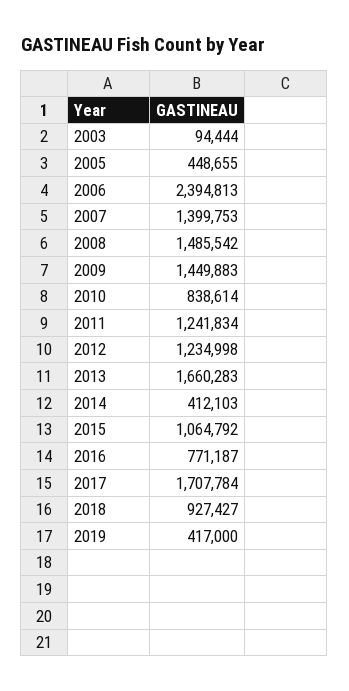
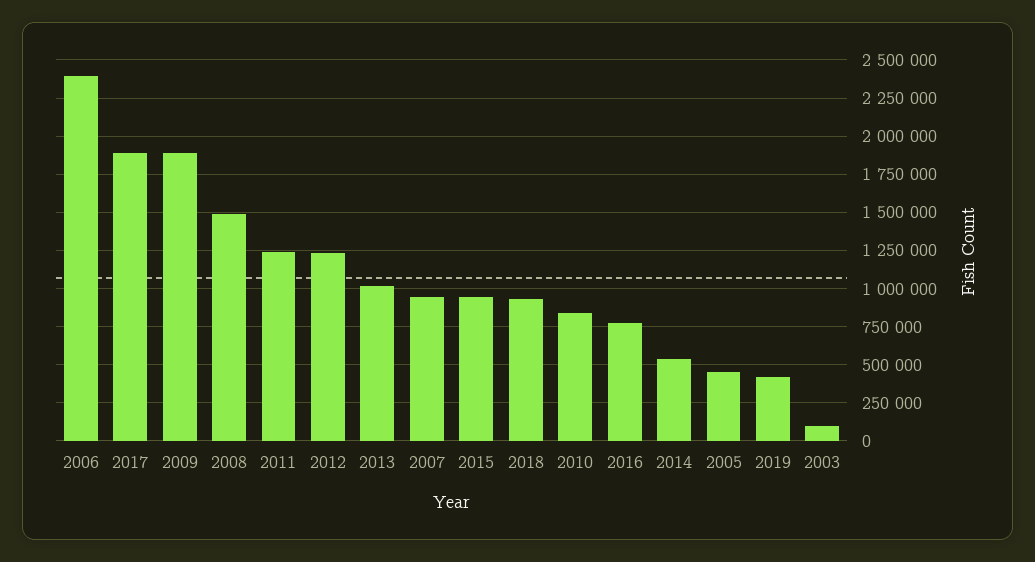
  {
    "2003": 94444,
    "2005": 448655,
    "2006": 2394813,
-   "2007": 1399753,
+   "2007": 950000,
    "2008": 1485542,
-   "2009": 1449883,
+   "2009": 1900000,
    "2010": 838614,
    "2011": 1241834,
    "2012": 1234998,
-   "2013": 1660283,
+   "2013": 1000000,
-   "2014": 412103,
+   "2014": 550000,
-   "2015": 1064792,
+   "2015": 950000,
    "2016": 771187,
-   "2017": 1707784,
+   "2017": 1900000,
    "2018": 927427,
    "2019": 417000
  }

